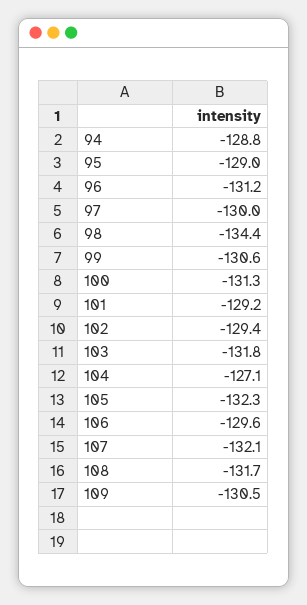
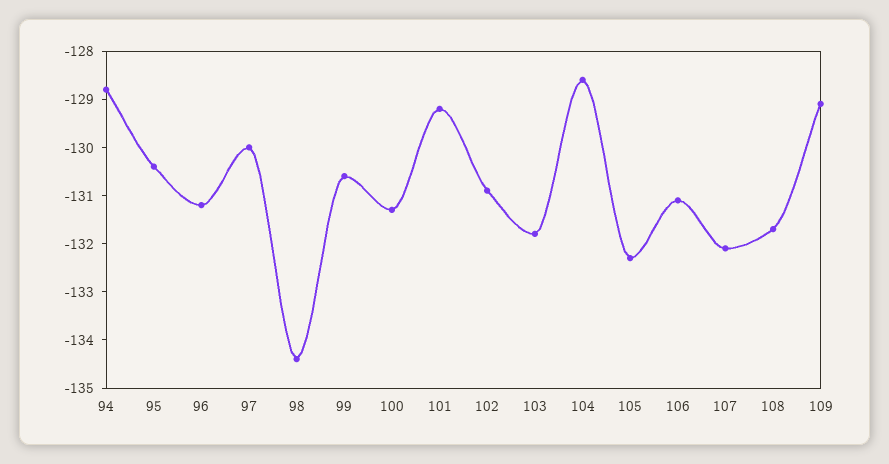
  {
    "94": -128.8,
-   "95": -129,
+   "95": -130.5,
    "96": -131.2,
    "97": -130,
    "98": -134.4,
    "99": -130.6,
    "100": -131.3,
    "101": -129.2,
-   "102": -129.4,
+   "102": -131,
    "103": -131.8,
-   "104": -127.1,
+   "104": -128.5,
    "105": -132.3,
-   "106": -129.6,
+   "106": -131,
    "107": -132.1,
    "108": -131.7,
-   "109": -130.5
+   "109": -129
  }

